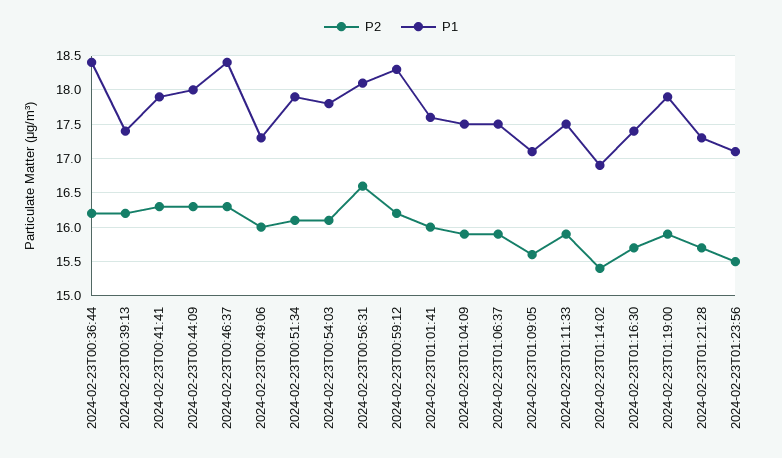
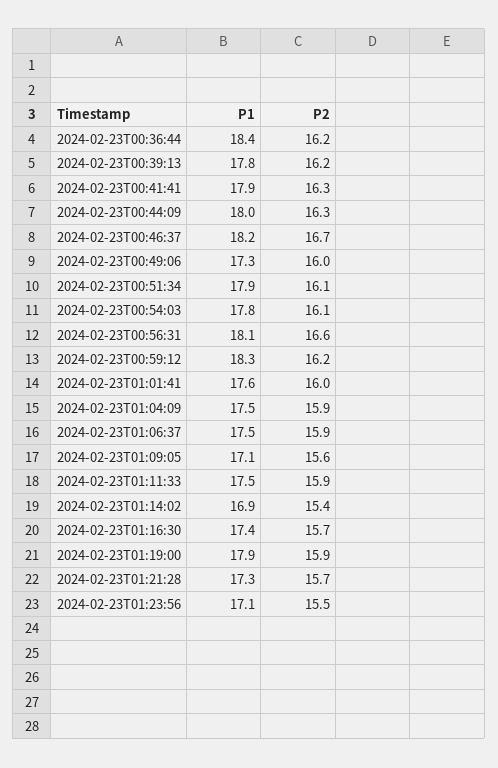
  {
    "P2": {
      "2024-02-23T00:36:44": 16.2,
      "2024-02-23T00:39:13": 16.2,
      "2024-02-23T00:41:41": 16.3,
      "2024-02-23T00:44:09": 16.3,
-     "2024-02-23T00:46:37": 16.3,
+     "2024-02-23T00:46:37": 16.7,
      "2024-02-23T00:49:06": 16,
      "2024-02-23T00:51:34": 16.1,
      "2024-02-23T00:54:03": 16.1,
      "2024-02-23T00:56:31": 16.6,
      "2024-02-23T00:59:12": 16.2,
      "2024-02-23T01:01:41": 16,
      "2024-02-23T01:04:09": 15.9,
      "2024-02-23T01:06:37": 15.9,
      "2024-02-23T01:09:05": 15.6,
      "2024-02-23T01:11:33": 15.9,
      "2024-02-23T01:14:02": 15.4,
      "2024-02-23T01:16:30": 15.7,
      "2024-02-23T01:19:00": 15.9,
      "2024-02-23T01:21:28": 15.7,
      "2024-02-23T01:23:56": 15.5
    },
    "P1": {
      "2024-02-23T00:36:44": 18.4,
-     "2024-02-23T00:39:13": 17.4,
+     "2024-02-23T00:39:13": 17.8,
      "2024-02-23T00:41:41": 17.9,
      "2024-02-23T00:44:09": 18,
-     "2024-02-23T00:46:37": 18.4,
+     "2024-02-23T00:46:37": 18.2,
      "2024-02-23T00:49:06": 17.3,
      "2024-02-23T00:51:34": 17.9,
      "2024-02-23T00:54:03": 17.8,
      "2024-02-23T00:56:31": 18.1,
      "2024-02-23T00:59:12": 18.3,
      "2024-02-23T01:01:41": 17.6,
      "2024-02-23T01:04:09": 17.5,
      "2024-02-23T01:06:37": 17.5,
      "2024-02-23T01:09:05": 17.1,
      "2024-02-23T01:11:33": 17.5,
      "2024-02-23T01:14:02": 16.9,
      "2024-02-23T01:16:30": 17.4,
      "2024-02-23T01:19:00": 17.9,
      "2024-02-23T01:21:28": 17.3,
      "2024-02-23T01:23:56": 17.1
    }
  }

